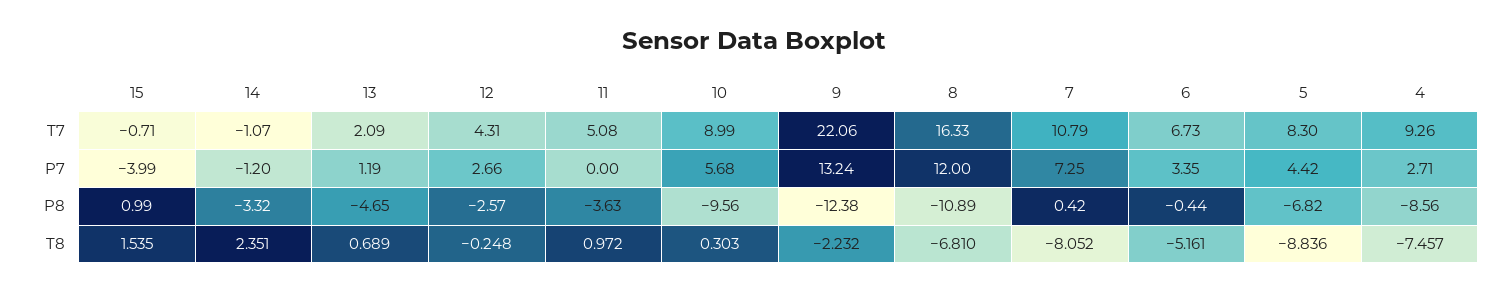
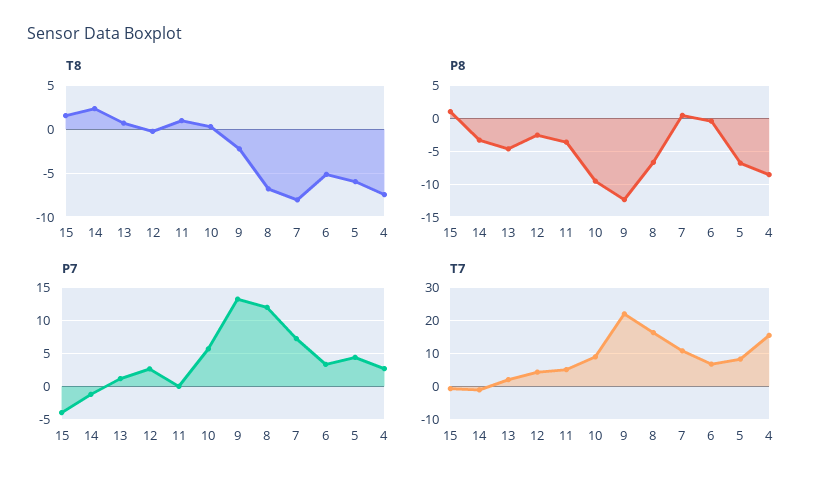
  {
    "T7": {
      "15": -0.71,
      "14": -1.07,
      "13": 2.09,
      "12": 4.31,
      "11": 5.08,
      "10": 8.99,
      "9": 22.06,
      "8": 16.33,
      "7": 10.79,
      "6": 6.73,
      "5": 8.3,
-     "4": 9.26
+     "4": 16
    },
    "P7": {
      "15": -3.99,
      "14": -1.2,
      "13": 1.19,
      "12": 2.66,
      "11": 0,
      "10": 5.68,
      "9": 13.24,
      "8": 12,
      "7": 7.25,
      "6": 3.35,
      "5": 4.42,
      "4": 2.71
    },
    "P8": {
      "15": 0.99,
      "14": -3.32,
      "13": -4.65,
      "12": -2.57,
      "11": -3.63,
      "10": -9.56,
      "9": -12.38,
-     "8": -10.89,
+     "8": -7,
      "7": 0.42,
      "6": -0.44,
      "5": -6.82,
      "4": -8.56
    },
    "T8": {
      "15": 1.535,
      "14": 2.351,
      "13": 0.689,
      "12": -0.248,
      "11": 0.972,
      "10": 0.303,
      "9": -2.232,
      "8": -6.81,
      "7": -8.052,
      "6": -5.161,
-     "5": -8.836,
+     "5": -6,
      "4": -7.457
    }
  }

